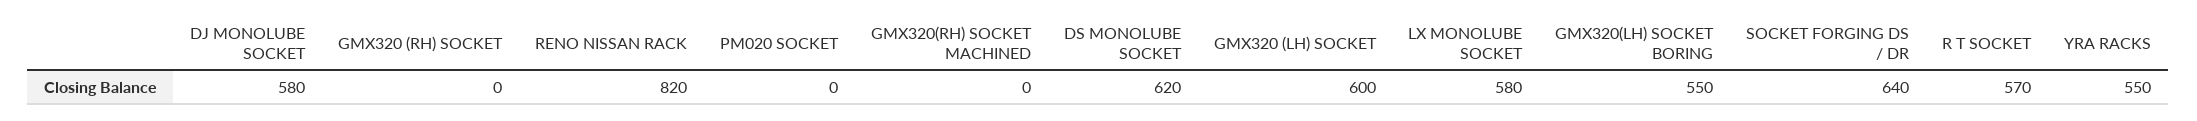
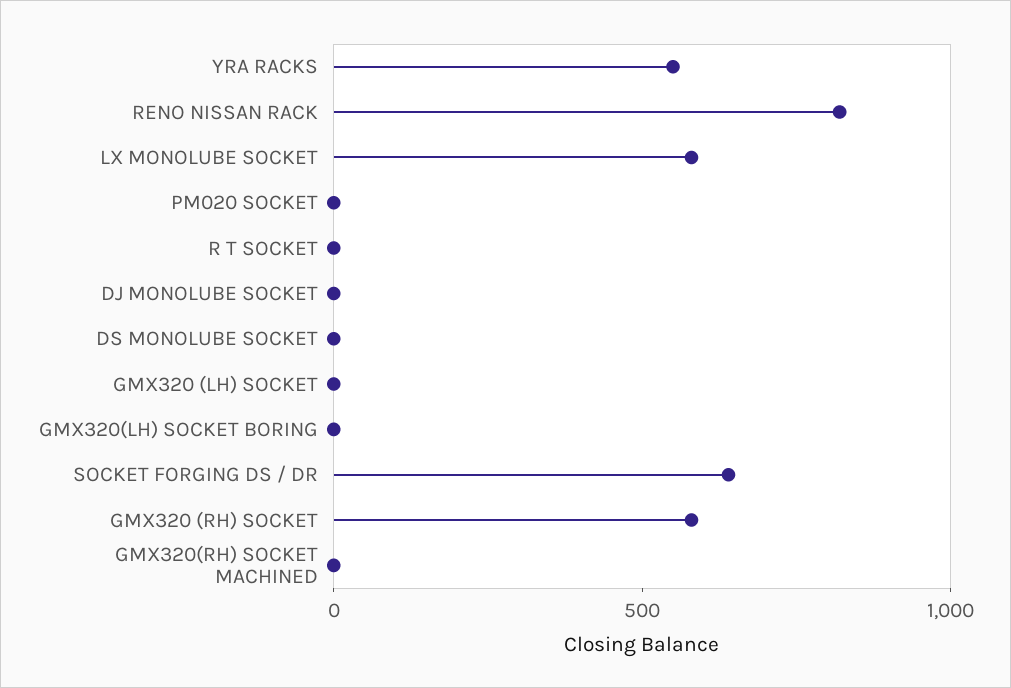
  {
-   "DJ MONOLUBE SOCKET": 580,
+   "DJ MONOLUBE SOCKET": 0,
-   "GMX320 (RH) SOCKET": 0,
+   "GMX320 (RH) SOCKET": 600,
    "RENO NISSAN RACK": 820,
    "PM020 SOCKET": 0,
    "GMX320(RH) SOCKET MACHINED": 0,
-   "DS MONOLUBE SOCKET": 620,
+   "DS MONOLUBE SOCKET": 0,
-   "GMX320 (LH) SOCKET": 600,
+   "GMX320 (LH) SOCKET": 0,
    "LX MONOLUBE SOCKET": 580,
-   "GMX320(LH) SOCKET BORING": 550,
+   "GMX320(LH) SOCKET BORING": 0,
    "SOCKET FORGING DS / DR": 640,
-   "R T SOCKET": 570,
+   "R T SOCKET": 0,
    "YRA RACKS": 550
  }

